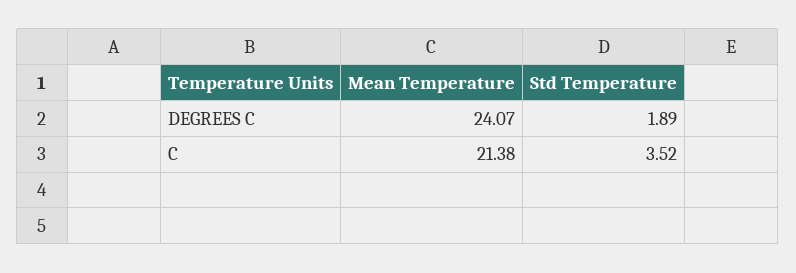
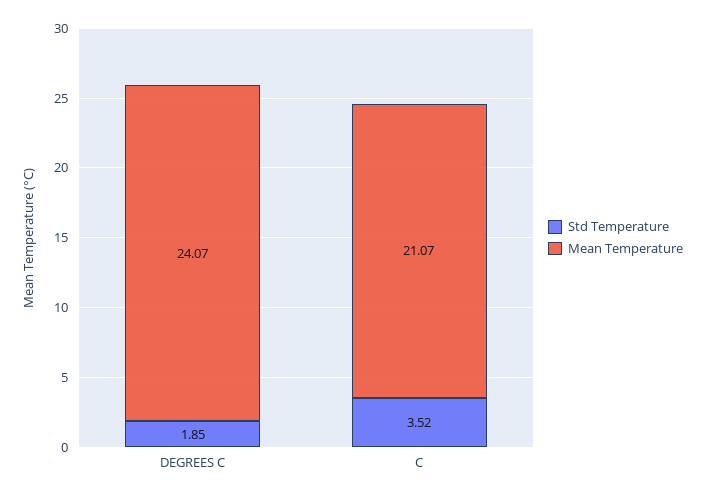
  {
    "Mean Temperature": {
      "DEGREES C": 24.07,
-     "C": 21.38
+     "C": 21.07
    },
    "Std Temperature": {
-     "DEGREES C": 1.89,
+     "DEGREES C": 1.85,
      "C": 3.52
    }
  }

